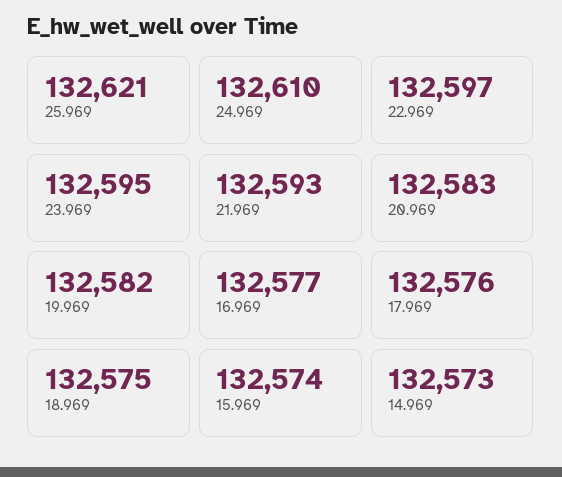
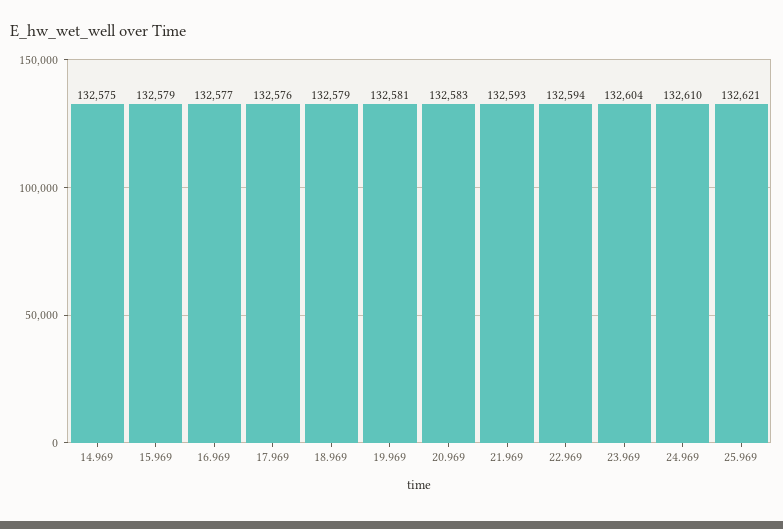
  {
    "25.969": 132621,
    "24.969": 132610,
-   "22.969": 132597,
+   "22.969": 132594,
-   "23.969": 132595,
+   "23.969": 132604,
    "21.969": 132593,
    "20.969": 132583,
-   "19.969": 132582,
+   "19.969": 132581,
    "16.969": 132577,
    "17.969": 132576,
-   "18.969": 132575,
+   "18.969": 132579,
-   "15.969": 132574,
+   "15.969": 132579,
-   "14.969": 132573
+   "14.969": 132575
  }

